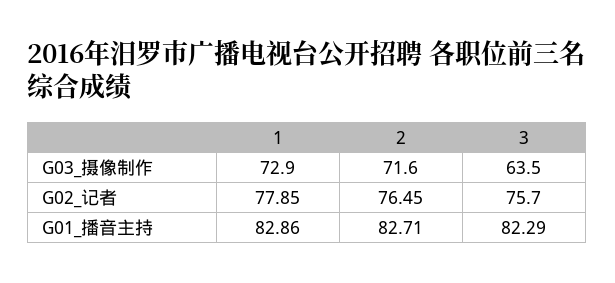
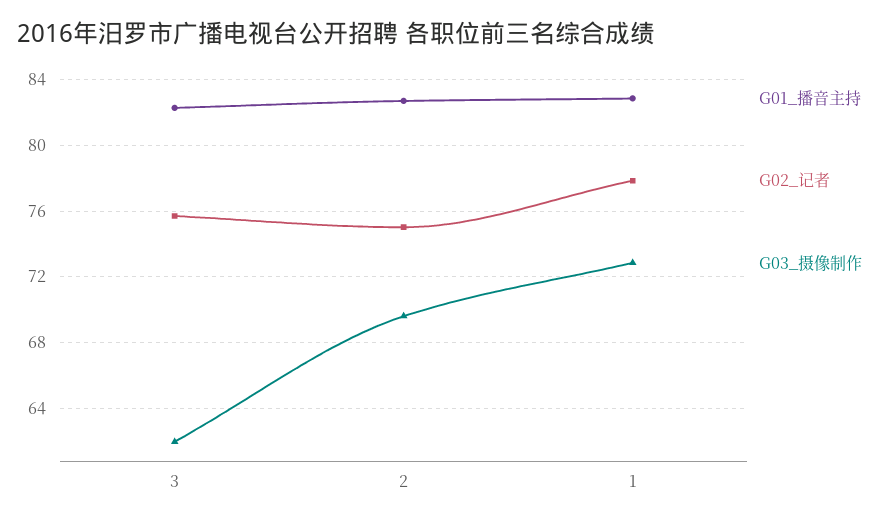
  {
    "G03_摄像制作": {
      "1": 72.9,
-     "2": 71.6,
+     "2": 69.5,
-     "3": 63.5
+     "3": 62
    },
    "G02_记者": {
      "1": 77.85,
-     "2": 76.45,
+     "2": 75,
      "3": 75.7
    },
    "G01_播音主持": {
      "1": 82.86,
      "2": 82.71,
      "3": 82.29
    }
  }

